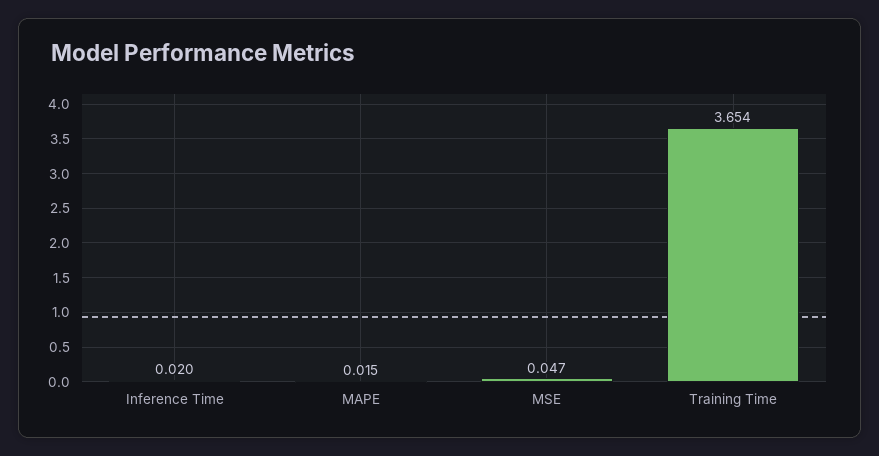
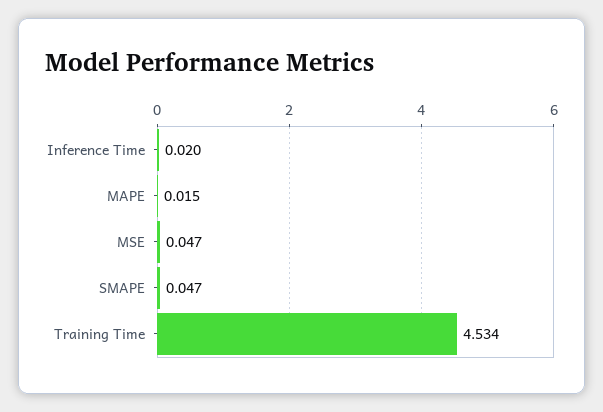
  {
    "Inference Time": 0.02,
    "MAPE": 0.015,
    "MSE": 0.047,
-   "Training Time": 3.654
+   "Training Time": 4.534,
+   "SMAPE": 0.047
  }

